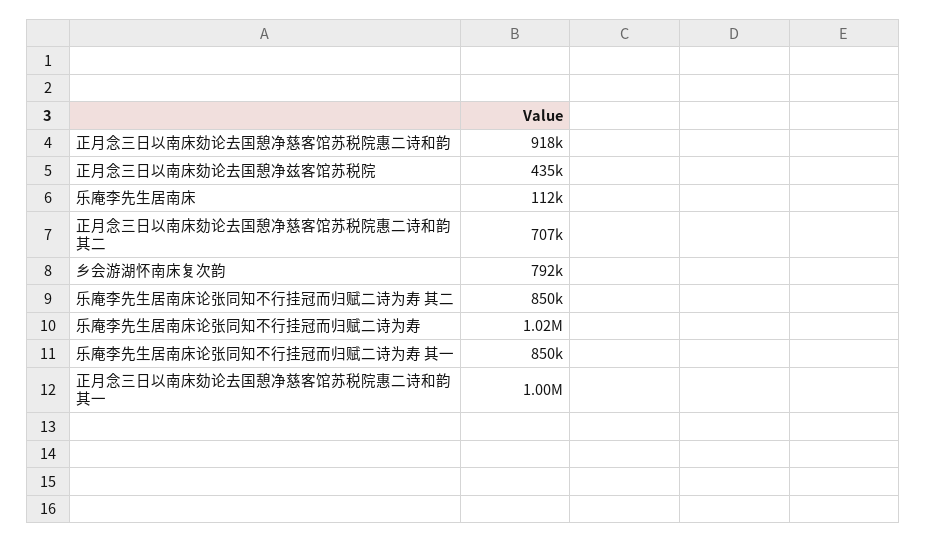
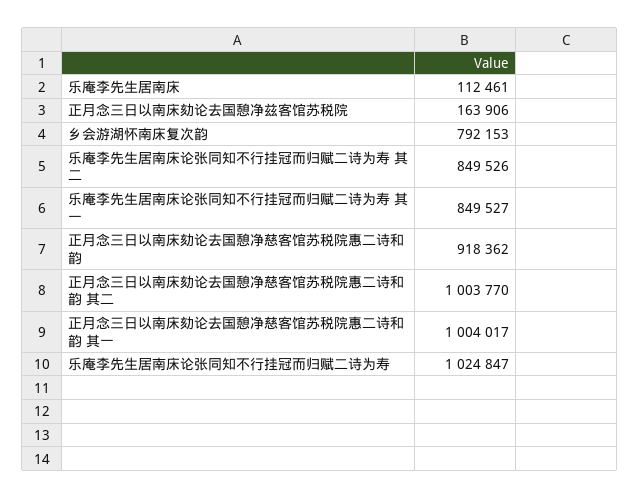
  {
    "正月念三日以南床劾论去国憩净慈客馆苏税院惠二诗和韵": 918362,
-   "正月念三日以南床劾论去国憩净兹客馆苏税院": 435000,
+   "正月念三日以南床劾论去国憩净兹客馆苏税院": 163906,
    "乐庵李先生居南床": 112461,
-   "正月念三日以南床劾论去国憩净慈客馆苏税院惠二诗和韵 其二": 707000,
+   "正月念三日以南床劾论去国憩净慈客馆苏税院惠二诗和韵 其二": 1003770,
    "乡会游湖怀南床复次韵": 792153,
    "乐庵李先生居南床论张同知不行挂冠而归赋二诗为寿 其二": 849526,
    "乐庵李先生居南床论张同知不行挂冠而归赋二诗为寿": 1024847,
    "乐庵李先生居南床论张同知不行挂冠而归赋二诗为寿 其一": 849527,
    "正月念三日以南床劾论去国憩净慈客馆苏税院惠二诗和韵 其一": 1004017
  }

